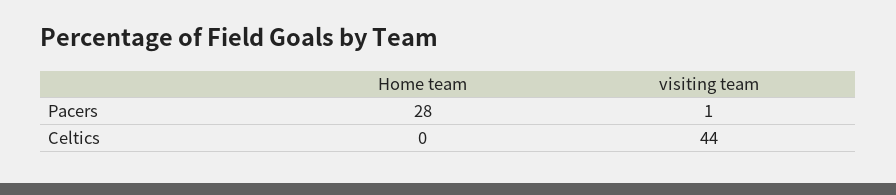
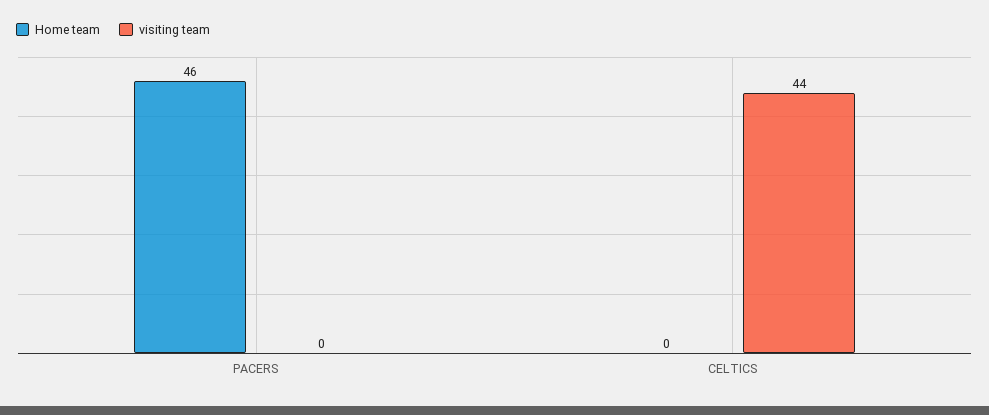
  {
    "Home team": {
-     "Pacers": 28,
+     "Pacers": 46,
      "Celtics": 0
    },
    "visiting team": {
-     "Pacers": 1,
+     "Pacers": 0,
      "Celtics": 44
    }
  }

